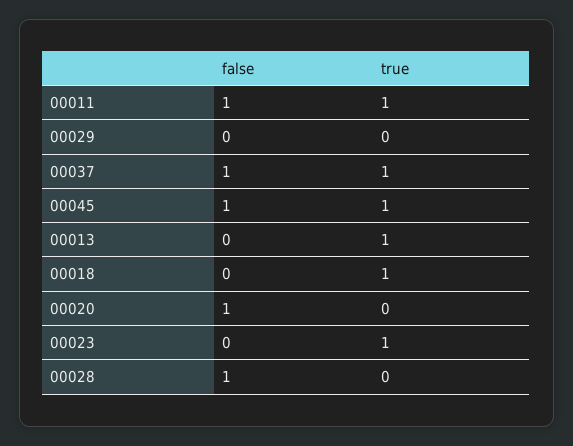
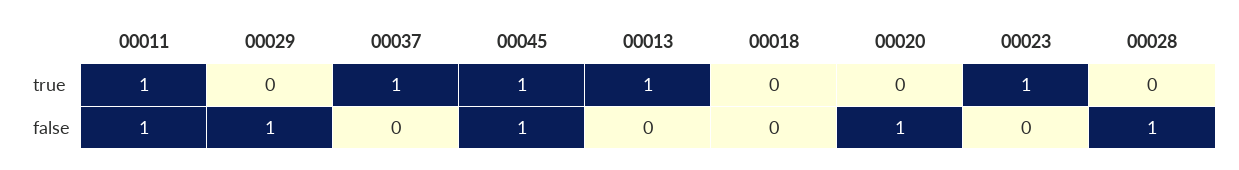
  {
    "false": {
      "00011": 1,
-     "00029": 0,
+     "00029": 1,
-     "00037": 1,
+     "00037": 0,
      "00045": 1,
      "00013": 0,
      "00018": 0,
      "00020": 1,
      "00023": 0,
      "00028": 1
    },
    "true": {
      "00011": 1,
      "00029": 0,
      "00037": 1,
      "00045": 1,
      "00013": 1,
-     "00018": 1,
+     "00018": 0,
      "00020": 0,
      "00023": 1,
      "00028": 0
    }
  }

